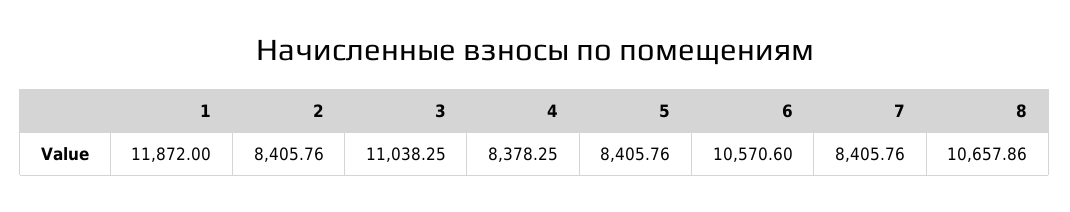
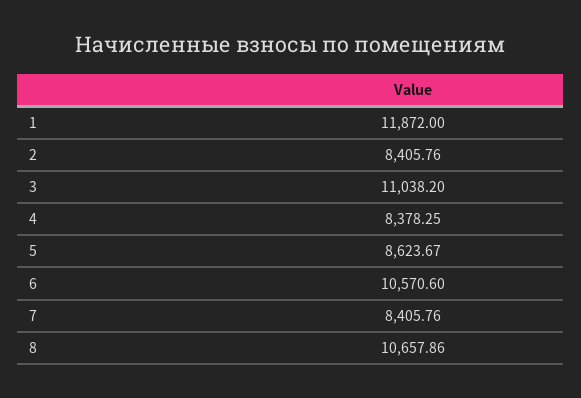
  {
    "1": 11872,
    "2": 8405.76,
-   "3": 11038.25,
+   "3": 11038.2,
    "4": 8378.25,
-   "5": 8405.76,
+   "5": 8623.67,
    "6": 10570.6,
    "7": 8405.76,
    "8": 10657.86
  }

